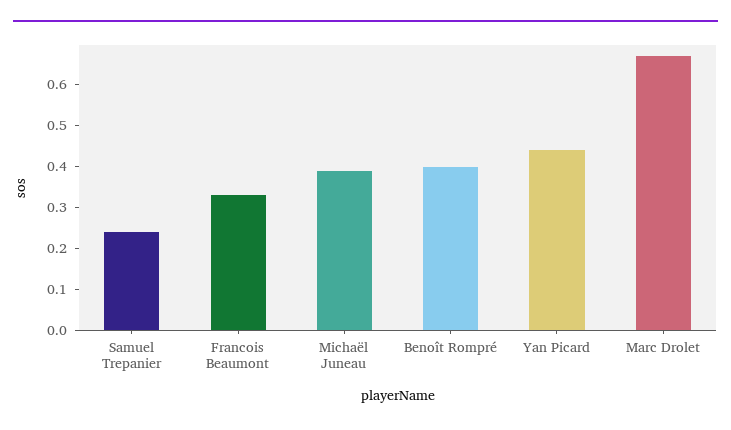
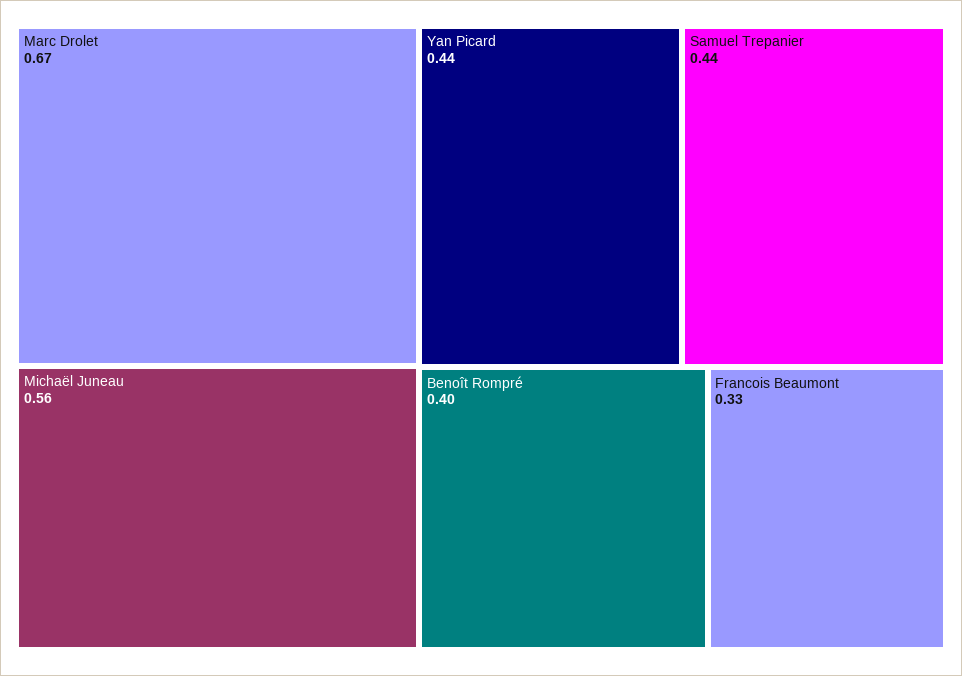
  {
-   "Samuel Trepanier": 0.25,
+   "Samuel Trepanier": 0.44,
    "Francois Beaumont": 0.33,
-   "Michaël Juneau": 0.4,
+   "Michaël Juneau": 0.56,
    "Benoît Rompré": 0.4,
    "Yan Picard": 0.44,
    "Marc Drolet": 0.67
  }

